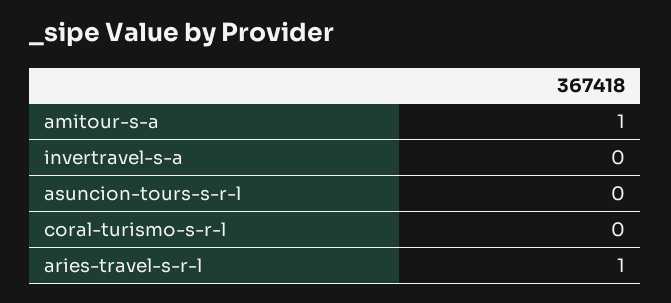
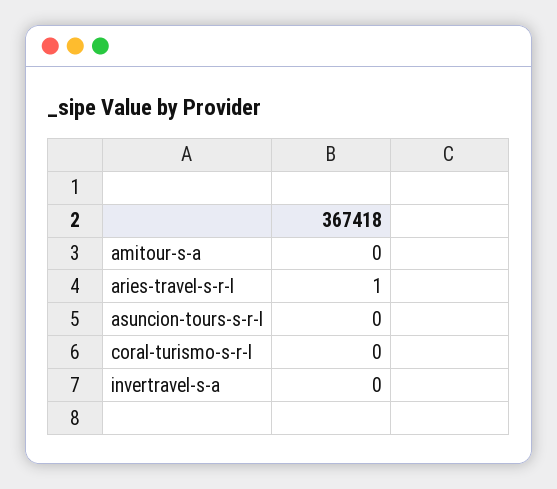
  {
-   "amitour-s-a": 1,
+   "amitour-s-a": 0,
    "invertravel-s-a": 0,
    "asuncion-tours-s-r-l": 0,
    "coral-turismo-s-r-l": 0,
    "aries-travel-s-r-l": 1
  }

